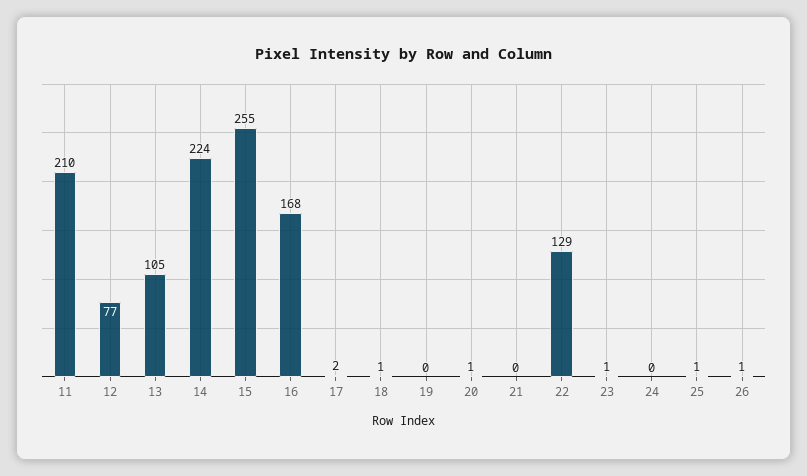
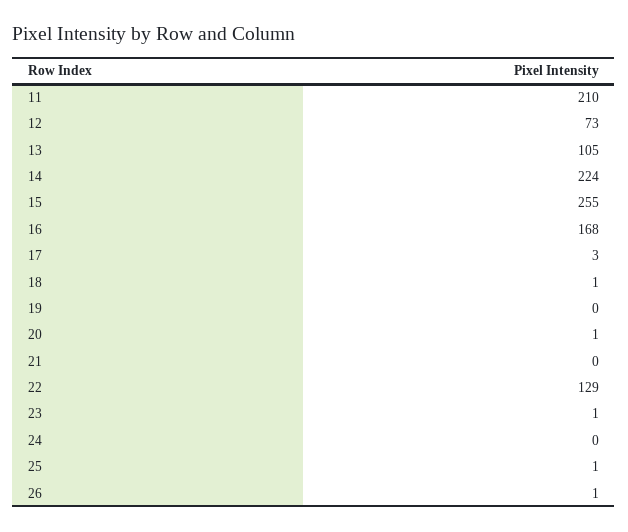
  {
    "11": 210,
-   "12": 77,
+   "12": 73,
    "13": 105,
    "14": 224,
    "15": 255,
    "16": 168,
-   "17": 2,
+   "17": 3,
    "18": 1,
    "19": 0,
    "20": 1,
    "21": 0,
    "22": 129,
    "23": 1,
    "24": 0,
    "25": 1,
    "26": 1
  }

